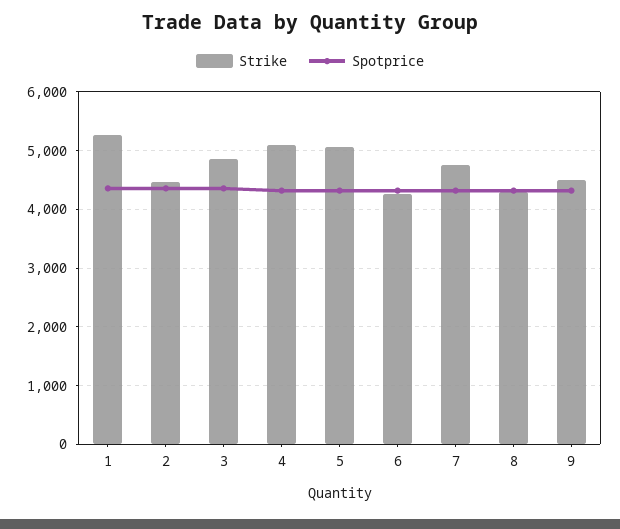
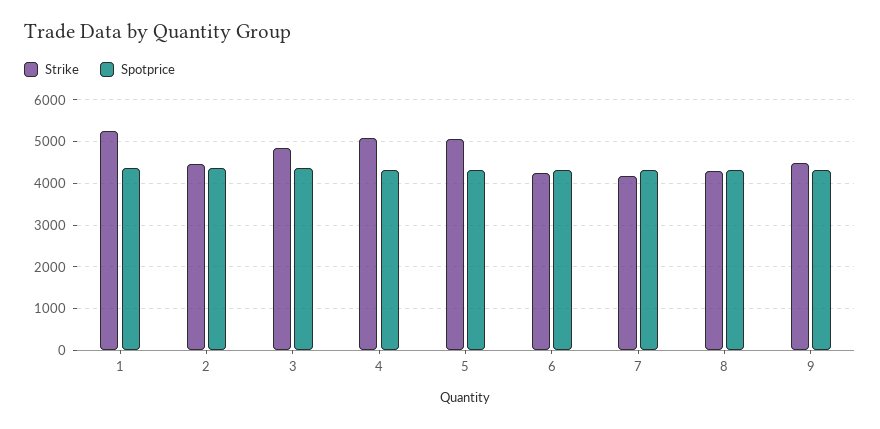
  {
    "Strike": {
      "1": 5200,
      "2": 4400,
      "3": 4800,
      "4": 5200,
      "5": 5000,
      "6": 4200,
-     "7": 4800,
+     "7": 4200,
      "8": 4400,
      "9": 4600
    },
    "Spotprice": {
      "1": 4400,
      "2": 4400,
      "3": 4400,
      "4": 4400,
      "5": 4400,
      "6": 4400,
      "7": 4400,
      "8": 4400,
      "9": 4400
    }
  }

